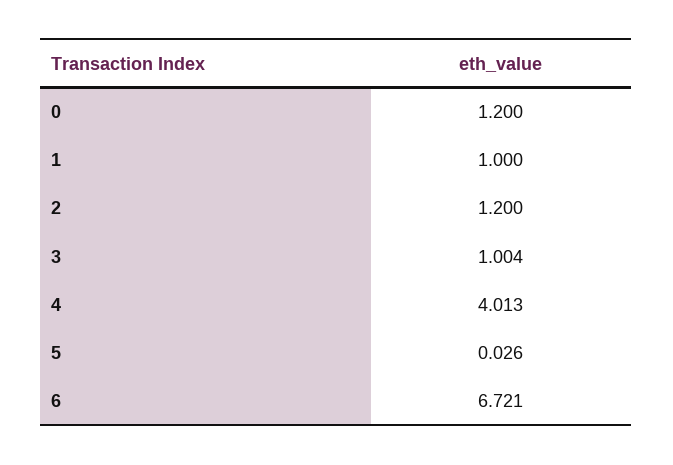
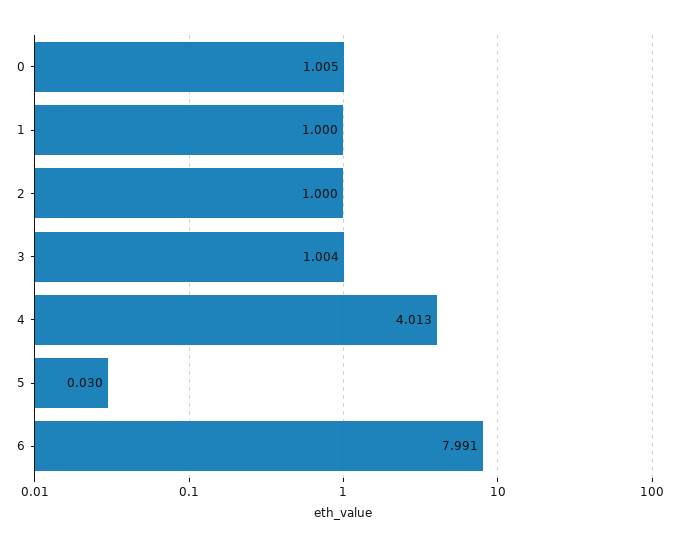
  {
-   "0": 1.2,
+   "0": 1.005,
    "1": 1,
-   "2": 1.2,
+   "2": 1,
    "3": 1.004,
    "4": 4.013,
-   "5": 0.026,
+   "5": 0.03,
-   "6": 6.721
+   "6": 7.991
  }

